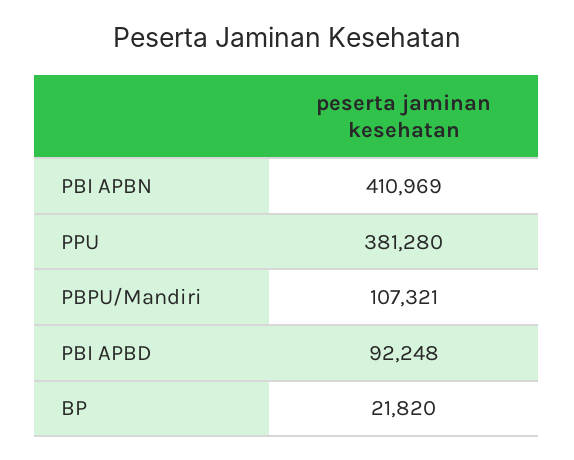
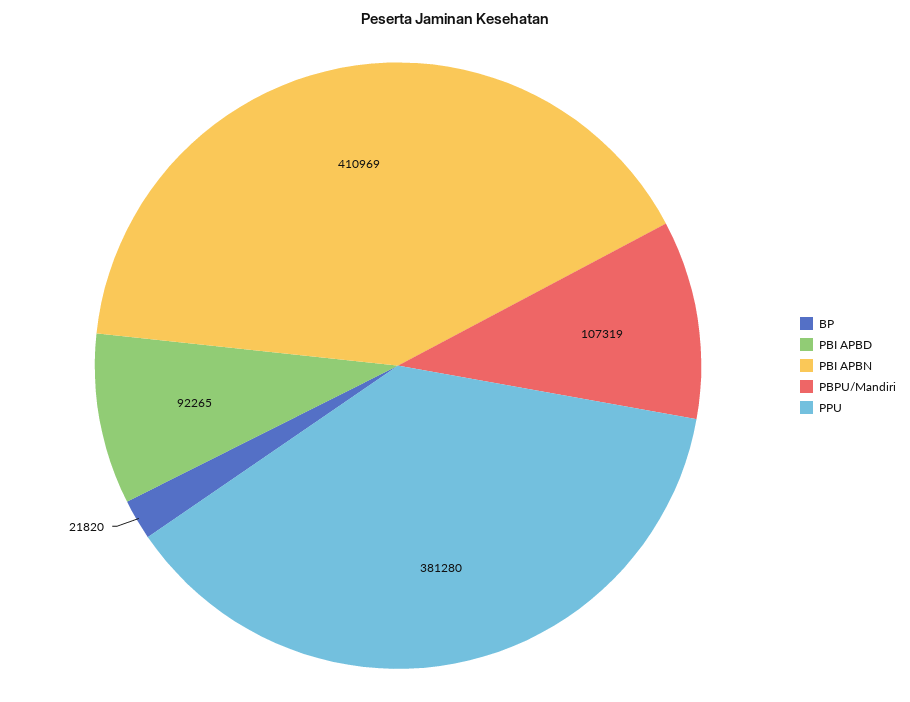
  {
    "PBI APBN": 410969,
    "PPU": 381280,
-   "PBPU/Mandiri": 107321,
+   "PBPU/Mandiri": 107319,
-   "PBI APBD": 92248,
+   "PBI APBD": 92265,
    "BP": 21820
  }

